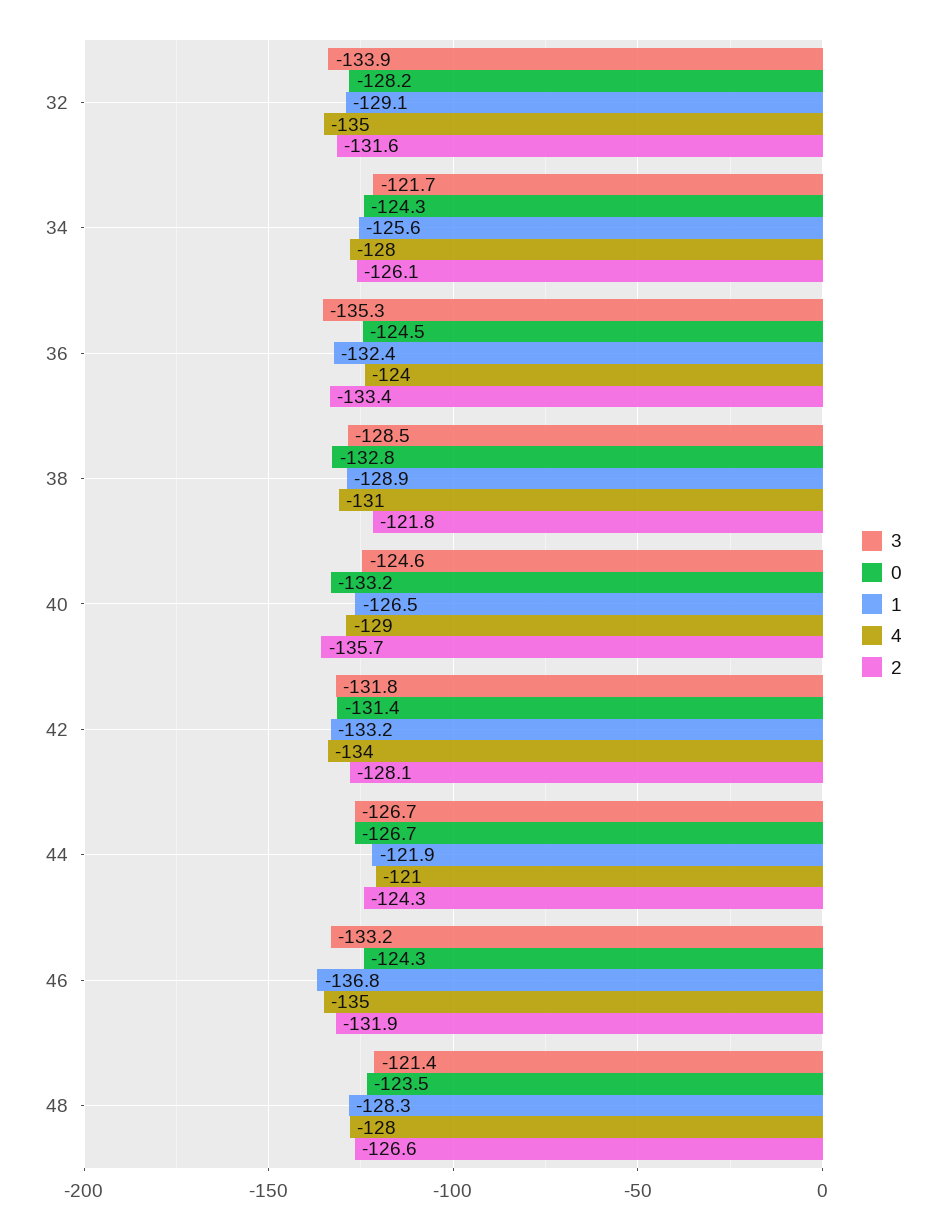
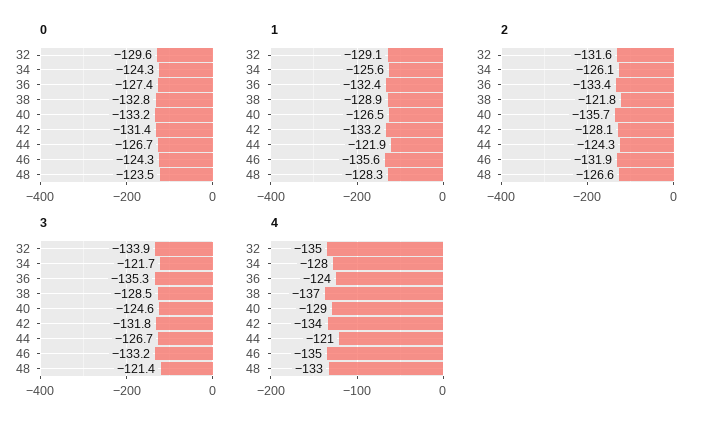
  {
    "3": {
      "32": -133.9,
      "34": -121.7,
      "36": -135.3,
      "38": -128.5,
      "40": -124.6,
      "42": -131.8,
      "44": -126.7,
      "46": -133.2,
      "48": -121.4
    },
    "0": {
-     "32": -128.2,
+     "32": -129.6,
      "34": -124.3,
-     "36": -124.5,
+     "36": -127.4,
      "38": -132.8,
      "40": -133.2,
      "42": -131.4,
      "44": -126.7,
      "46": -124.3,
      "48": -123.5
    },
    "1": {
      "32": -129.1,
      "34": -125.6,
      "36": -132.4,
      "38": -128.9,
      "40": -126.5,
      "42": -133.2,
      "44": -121.9,
-     "46": -136.8,
+     "46": -135.6,
      "48": -128.3
    },
    "4": {
      "32": -135,
      "34": -128,
      "36": -124,
-     "38": -131,
+     "38": -137,
      "40": -129,
      "42": -134,
      "44": -121,
      "46": -135,
-     "48": -128
+     "48": -133
    },
    "2": {
      "32": -131.6,
      "34": -126.1,
      "36": -133.4,
      "38": -121.8,
      "40": -135.7,
      "42": -128.1,
      "44": -124.3,
      "46": -131.9,
      "48": -126.6
    }
  }

